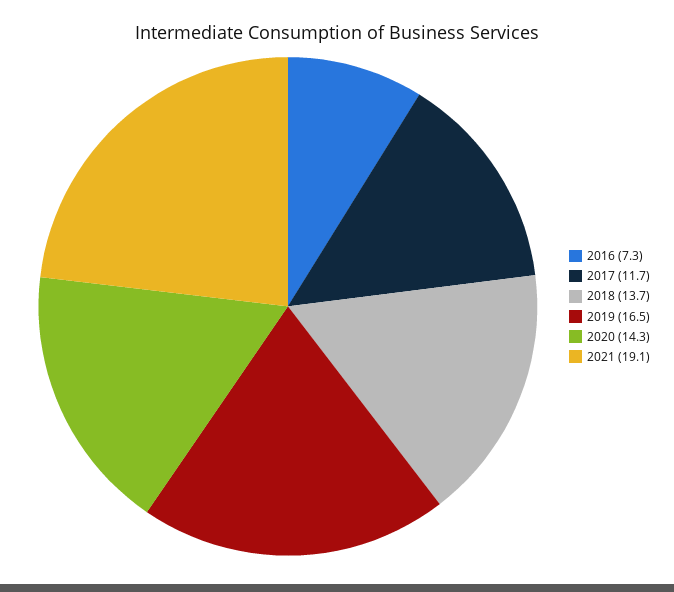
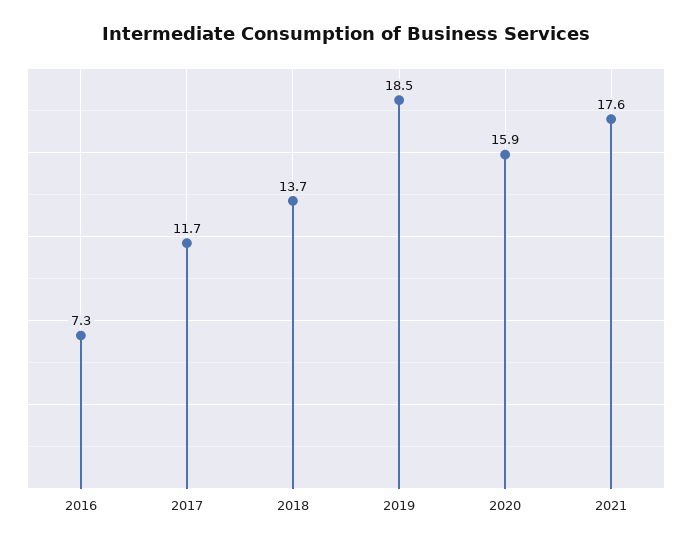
  {
    "2016": 7.3,
    "2017": 11.7,
    "2018": 13.7,
-   "2019": 16.5,
+   "2019": 18.5,
-   "2020": 14.3,
+   "2020": 15.9,
-   "2021": 19.1
+   "2021": 17.6
  }

